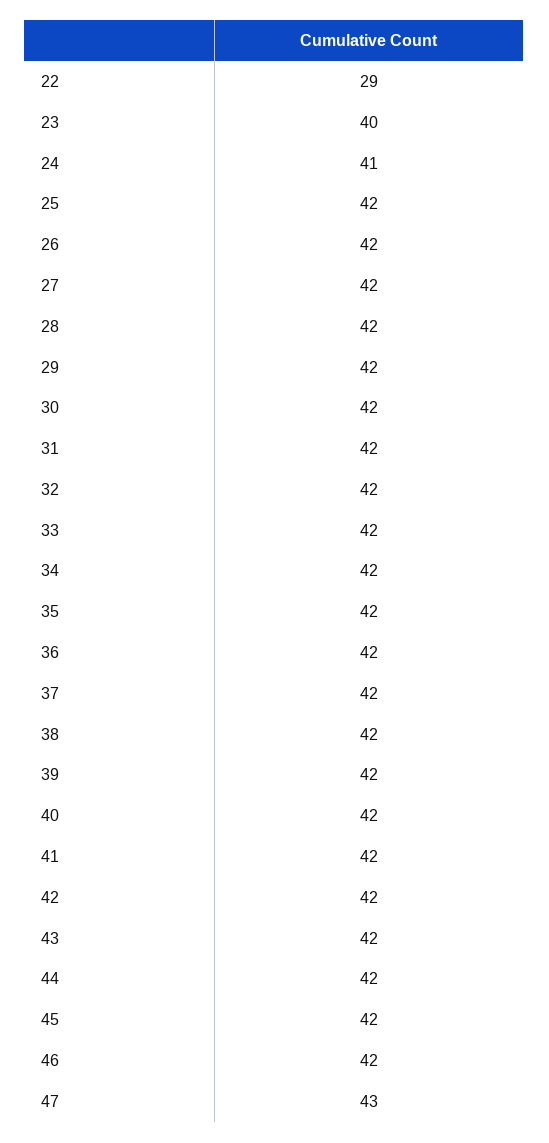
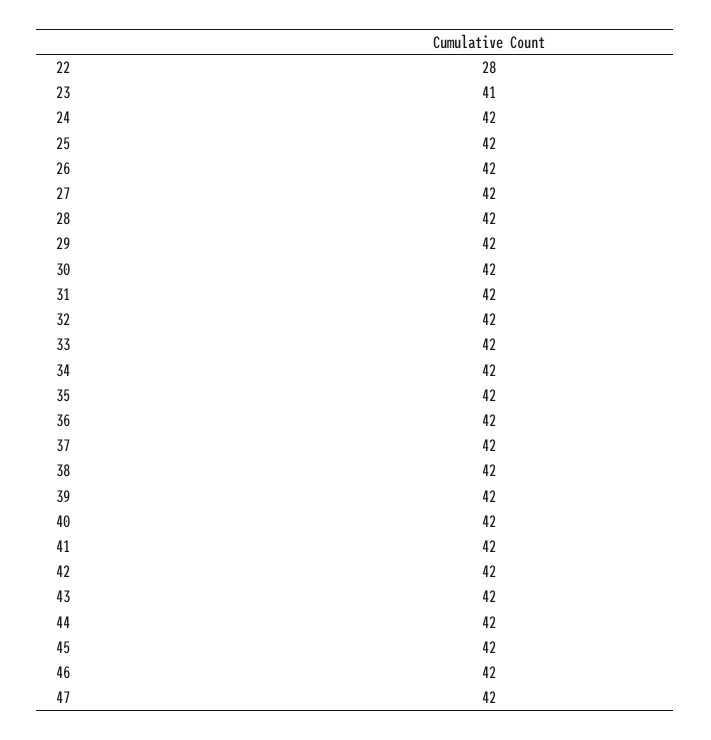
  {
-   "22": 29,
+   "22": 28,
-   "23": 40,
+   "23": 41,
-   "24": 41,
+   "24": 42,
    "25": 42,
    "26": 42,
    "27": 42,
    "28": 42,
    "29": 42,
    "30": 42,
    "31": 42,
    "32": 42,
    "33": 42,
    "34": 42,
    "35": 42,
    "36": 42,
    "37": 42,
    "38": 42,
    "39": 42,
    "40": 42,
    "41": 42,
    "42": 42,
    "43": 42,
    "44": 42,
    "45": 42,
    "46": 42,
-   "47": 43
+   "47": 42
  }

